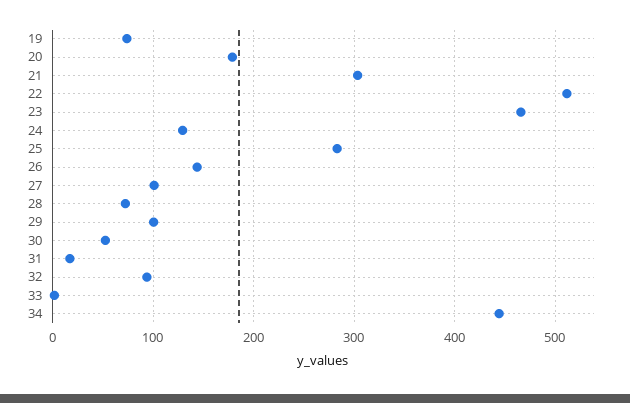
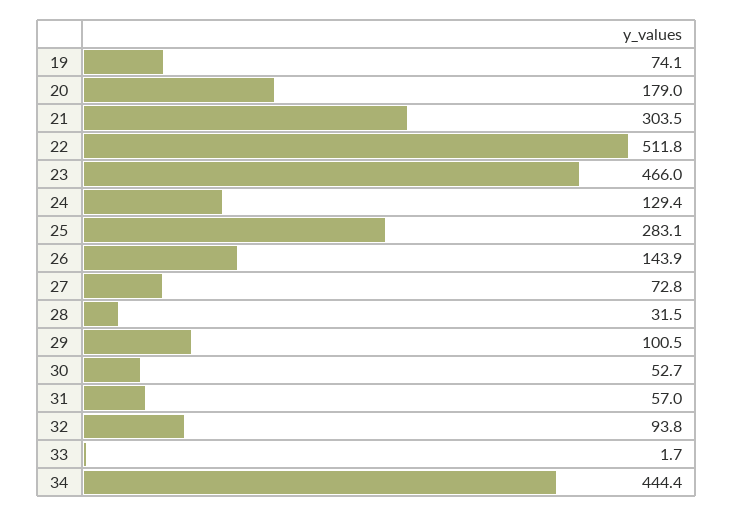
  {
    "19": 74.1,
    "20": 179,
    "21": 303.5,
    "22": 511.8,
    "23": 466,
    "24": 129.4,
    "25": 283.1,
    "26": 143.9,
-   "27": 100,
+   "27": 72.8,
-   "28": 70,
+   "28": 31.5,
    "29": 100.5,
    "30": 52.7,
-   "31": 20,
+   "31": 57,
    "32": 93.8,
    "33": 1.7,
    "34": 444.4
  }

